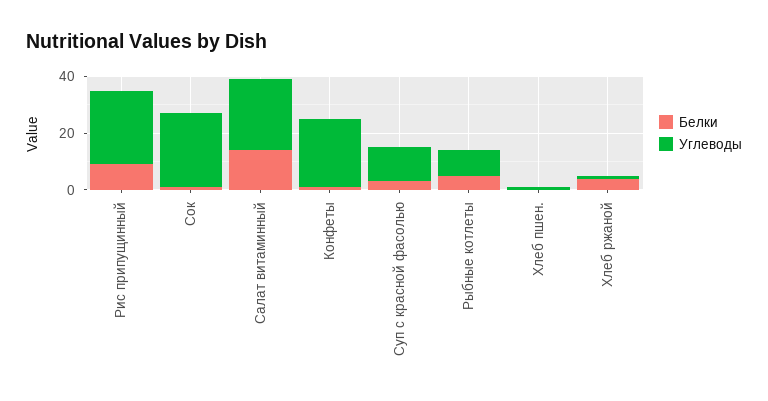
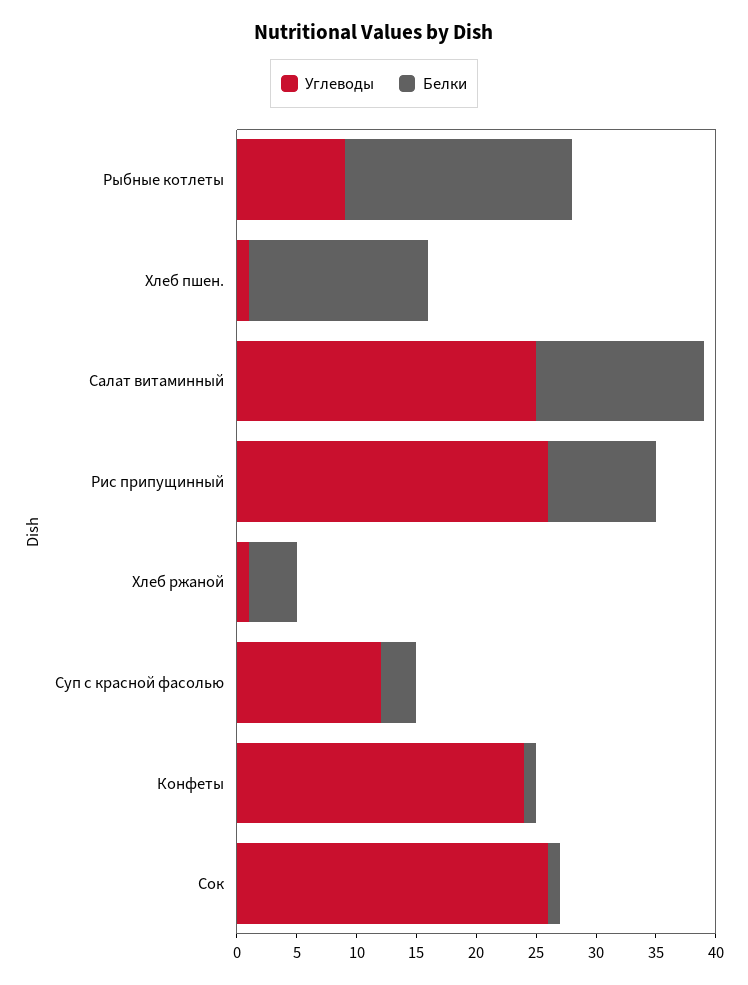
  {
    "Белки": {
      "Рис припущинный": 9,
      "Сок": 1,
      "Салат витаминный": 14,
      "Конфеты": 1,
      "Суп с красной фасолью": 3,
-     "Рыбные котлеты": 5,
+     "Рыбные котлеты": 19,
-     "Хлеб пшен.": 0,
+     "Хлеб пшен.": 15,
      "Хлеб ржаной": 4
    },
    "Углеводы": {
      "Рис припущинный": 26,
      "Сок": 26,
      "Салат витаминный": 25,
      "Конфеты": 24,
      "Суп с красной фасолью": 12,
      "Рыбные котлеты": 9,
      "Хлеб пшен.": 1,
      "Хлеб ржаной": 1
    }
  }

